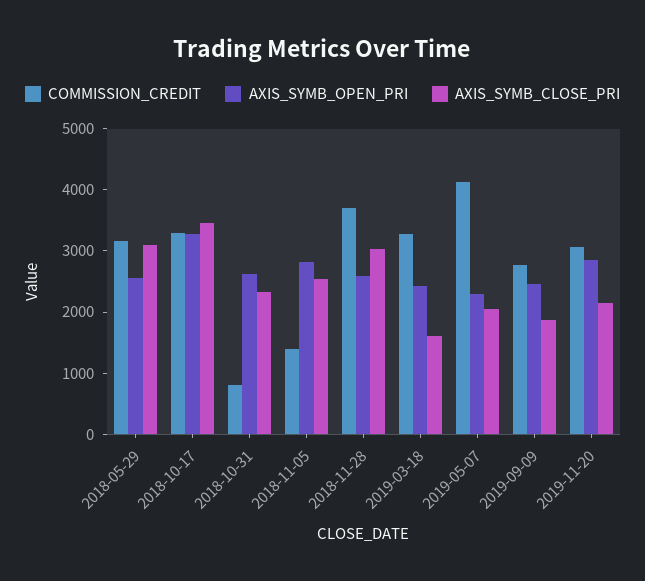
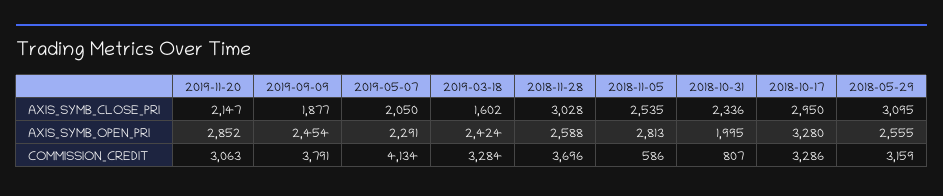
  {
    "COMMISSION_CREDIT": {
      "2018-05-29": 3159,
      "2018-10-17": 3286,
      "2018-10-31": 807,
-     "2018-11-05": 1400,
+     "2018-11-05": 586,
      "2018-11-28": 3696,
      "2019-03-18": 3284,
      "2019-05-07": 4134,
-     "2019-09-09": 2800,
+     "2019-09-09": 3791,
      "2019-11-20": 3063
    },
    "AXIS_SYMB_OPEN_PRI": {
      "2018-05-29": 2555,
      "2018-10-17": 3280,
-     "2018-10-31": 2600,
+     "2018-10-31": 1995,
      "2018-11-05": 2813,
      "2018-11-28": 2588,
      "2019-03-18": 2424,
      "2019-05-07": 2291,
      "2019-09-09": 2454,
      "2019-11-20": 2852
    },
    "AXIS_SYMB_CLOSE_PRI": {
      "2018-05-29": 3095,
-     "2018-10-17": 3400,
+     "2018-10-17": 2950,
      "2018-10-31": 2336,
      "2018-11-05": 2535,
      "2018-11-28": 3028,
      "2019-03-18": 1602,
      "2019-05-07": 2050,
      "2019-09-09": 1877,
      "2019-11-20": 2147
    }
  }

